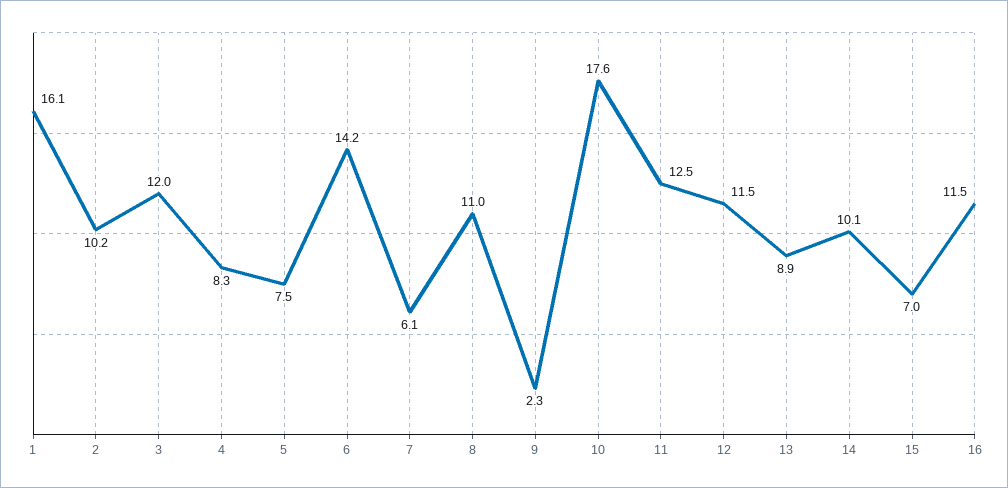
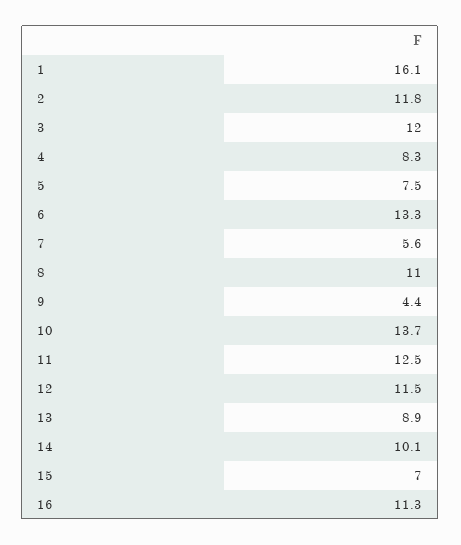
  {
    "1": 16.1,
-   "2": 10.2,
+   "2": 11.8,
    "3": 12,
    "4": 8.3,
    "5": 7.5,
-   "6": 14.2,
+   "6": 13.3,
-   "7": 6.1,
+   "7": 5.6,
    "8": 11,
-   "9": 2.3,
+   "9": 4.4,
-   "10": 17.6,
+   "10": 13.7,
    "11": 12.5,
    "12": 11.5,
    "13": 8.9,
    "14": 10.1,
    "15": 7,
-   "16": 11.5
+   "16": 11.3
  }

